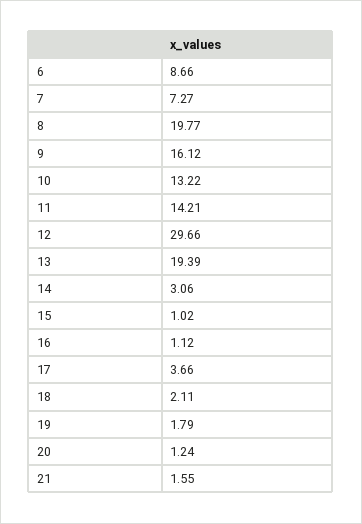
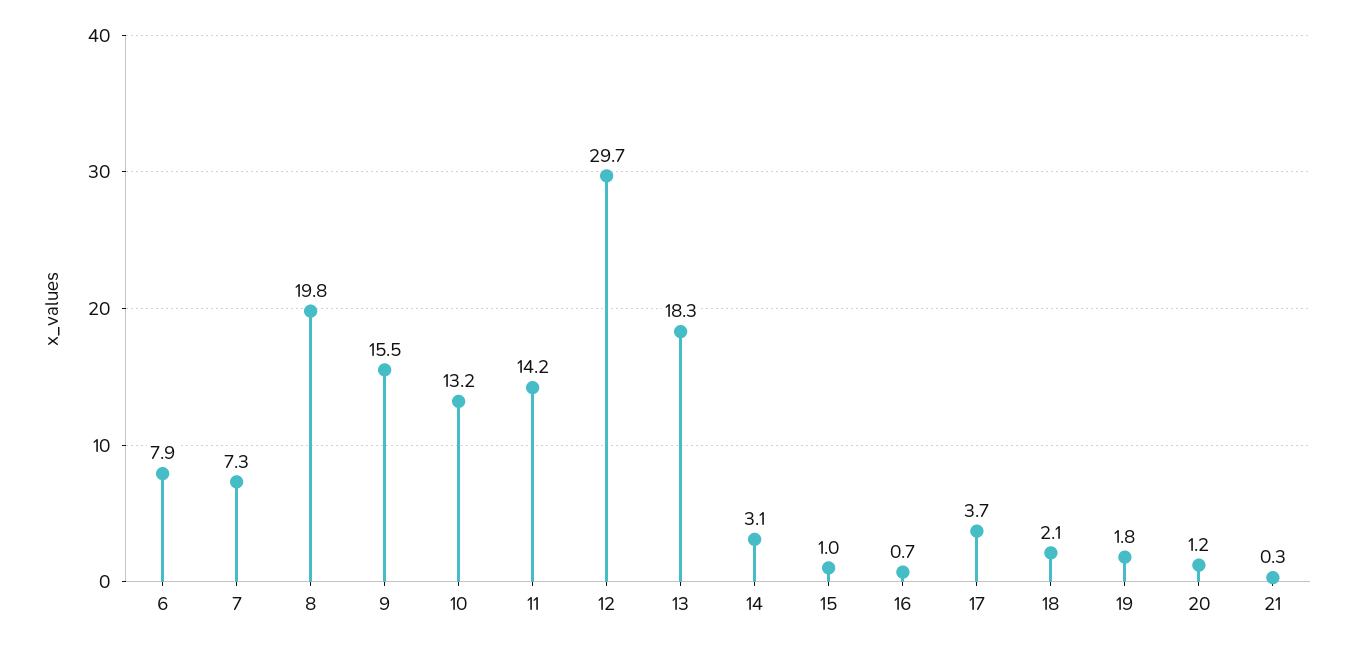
  {
-   "6": 8.66,
+   "6": 7.9,
    "7": 7.27,
    "8": 19.77,
-   "9": 16.12,
+   "9": 15.5,
    "10": 13.22,
    "11": 14.21,
    "12": 29.66,
-   "13": 19.39,
+   "13": 18.3,
    "14": 3.06,
    "15": 1.02,
-   "16": 1.12,
+   "16": 0.7,
    "17": 3.66,
    "18": 2.11,
    "19": 1.79,
    "20": 1.24,
-   "21": 1.55
+   "21": 0.3
  }

